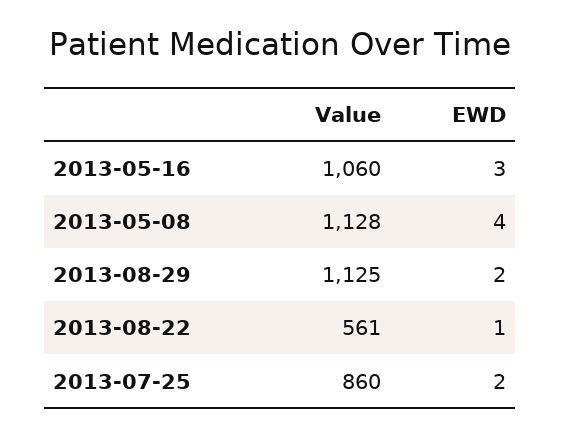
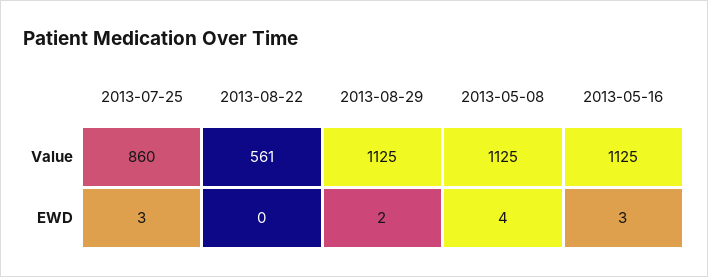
  {
    "Value": {
-     "2013-05-16": 1060,
+     "2013-05-16": 1125,
-     "2013-05-08": 1128,
+     "2013-05-08": 1125,
      "2013-08-29": 1125,
      "2013-08-22": 561,
      "2013-07-25": 860
    },
    "EWD": {
      "2013-05-16": 3,
      "2013-05-08": 4,
      "2013-08-29": 2,
-     "2013-08-22": 1,
+     "2013-08-22": 0,
-     "2013-07-25": 2
+     "2013-07-25": 3
    }
  }

